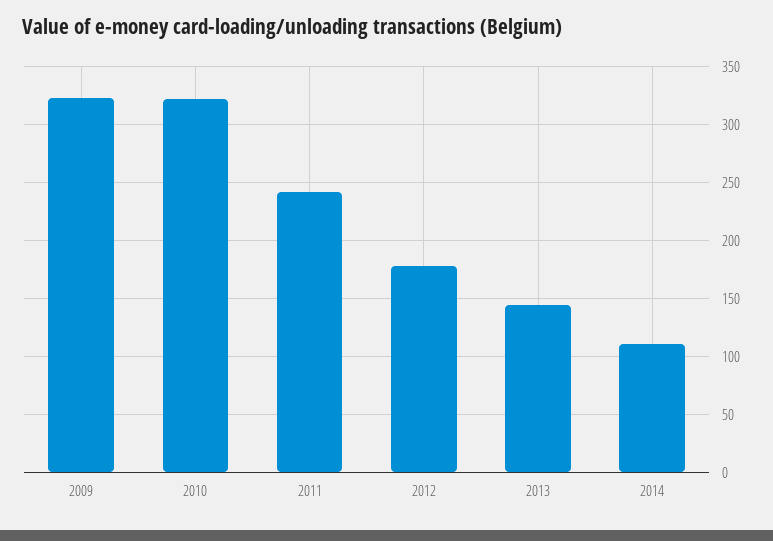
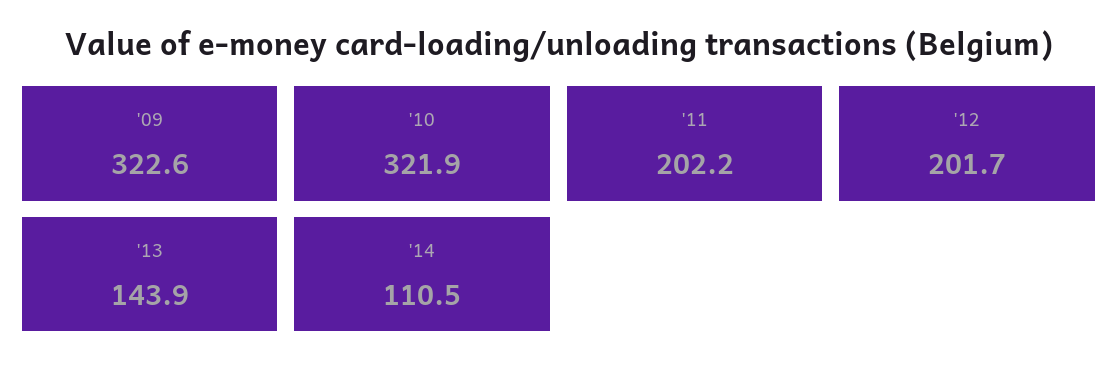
  {
    "2009": 322.6,
    "2010": 321.9,
-   "2011": 240,
+   "2011": 202.2,
-   "2012": 180,
+   "2012": 201.7,
    "2013": 143.9,
    "2014": 110.5
  }

